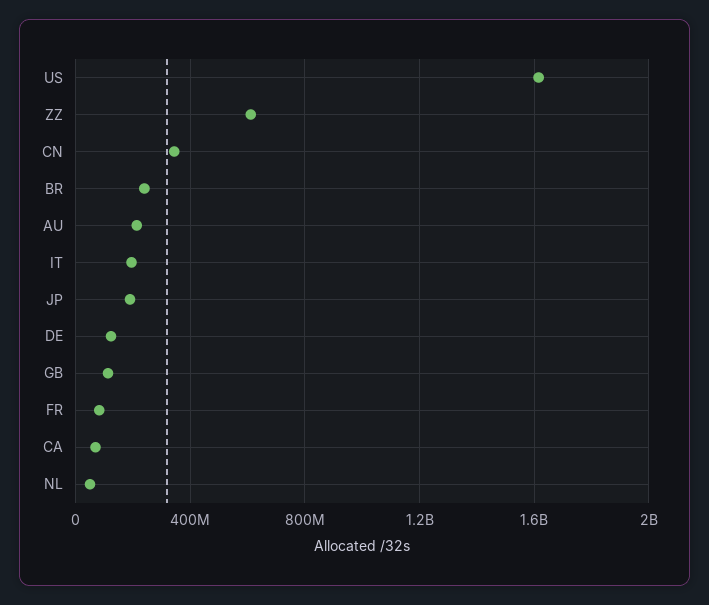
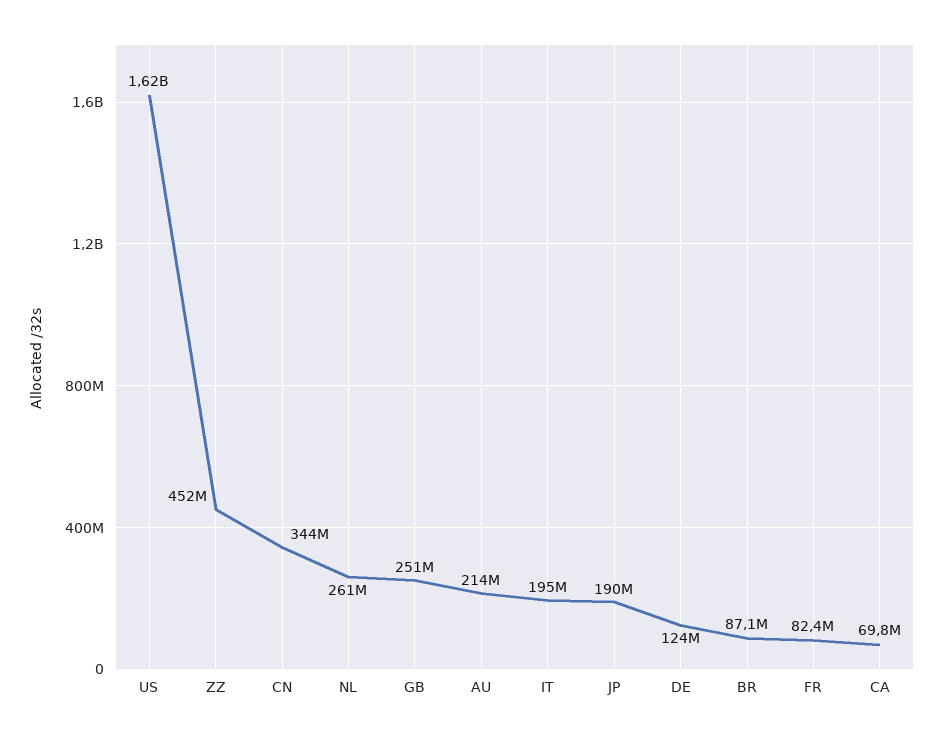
  {
    "US": 1620000000,
-   "ZZ": 600000000,
+   "ZZ": 452000000,
    "CN": 344000000,
-   "BR": 250000000,
+   "BR": 87100000,
    "AU": 214000000,
    "IT": 195000000,
    "JP": 190000000,
    "DE": 124000000,
-   "GB": 100000000,
+   "GB": 251000000,
    "FR": 82400000,
    "CA": 69800000,
-   "NL": 50000000
+   "NL": 261000000
  }

